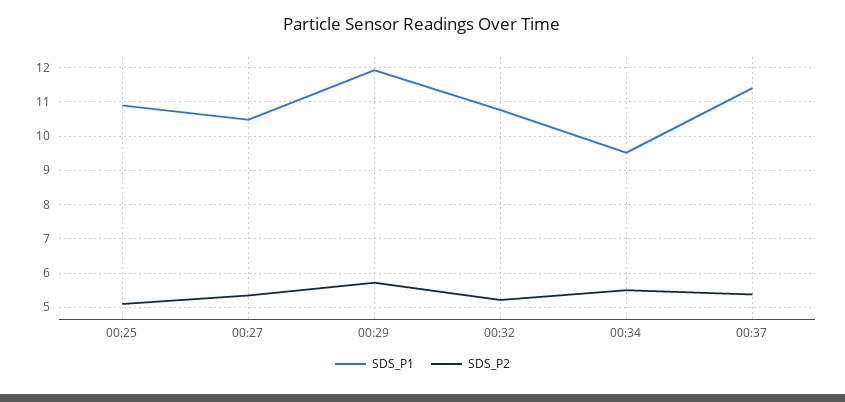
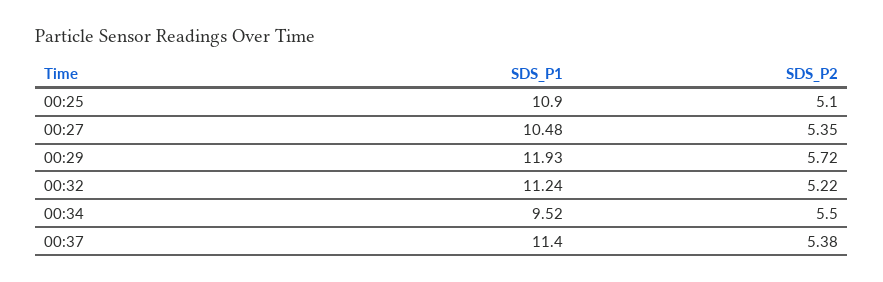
  {
    "SDS_P1": {
      "00:25": 10.9,
      "00:27": 10.48,
      "00:29": 11.93,
-     "00:32": 10.8,
+     "00:32": 11.24,
      "00:34": 9.52,
      "00:37": 11.4
    },
    "SDS_P2": {
      "00:25": 5.1,
      "00:27": 5.35,
      "00:29": 5.72,
      "00:32": 5.22,
      "00:34": 5.5,
      "00:37": 5.38
    }
  }

